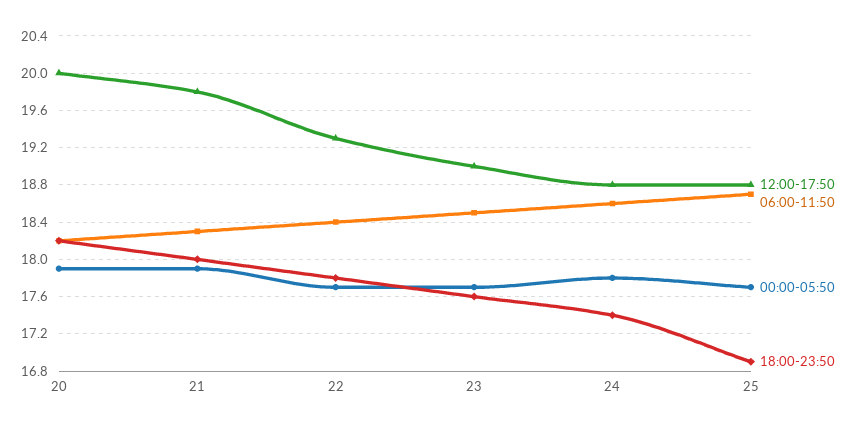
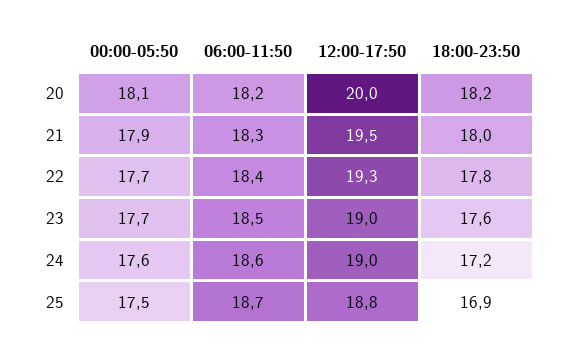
  {
    "12:00-17:50": {
      "20": 20,
-     "21": 19.8,
+     "21": 19.5,
      "22": 19.3,
      "23": 19,
-     "24": 18.8,
+     "24": 19,
      "25": 18.8
    },
    "06:00-11:50": {
      "20": 18.2,
      "21": 18.3,
      "22": 18.4,
      "23": 18.5,
      "24": 18.6,
      "25": 18.7
    },
    "00:00-05:50": {
-     "20": 17.9,
+     "20": 18.1,
      "21": 17.9,
      "22": 17.7,
      "23": 17.7,
-     "24": 17.8,
+     "24": 17.6,
-     "25": 17.7
+     "25": 17.5
    },
    "18:00-23:50": {
      "20": 18.2,
      "21": 18,
      "22": 17.8,
      "23": 17.6,
-     "24": 17.4,
+     "24": 17.2,
      "25": 16.9
    }
  }

